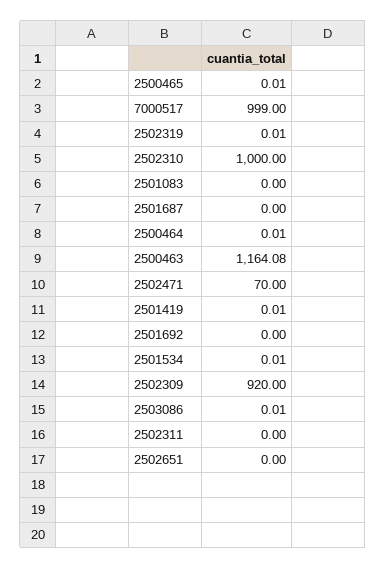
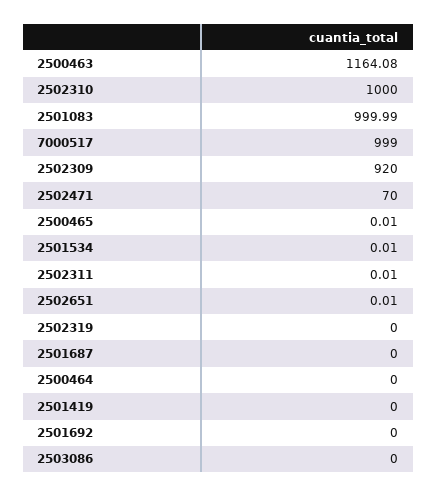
  {
    "2500465": 0.01,
    "7000517": 999,
-   "2502319": 0.01,
+   "2502319": 0,
    "2502310": 1000,
-   "2501083": 0,
+   "2501083": 999.99,
    "2501687": 0,
-   "2500464": 0.01,
+   "2500464": 0,
    "2500463": 1164.08,
    "2502471": 70,
-   "2501419": 0.01,
+   "2501419": 0,
    "2501692": 0,
    "2501534": 0.01,
    "2502309": 920,
-   "2503086": 0.01,
+   "2503086": 0,
-   "2502311": 0,
+   "2502311": 0.01,
-   "2502651": 0
+   "2502651": 0.01
  }

